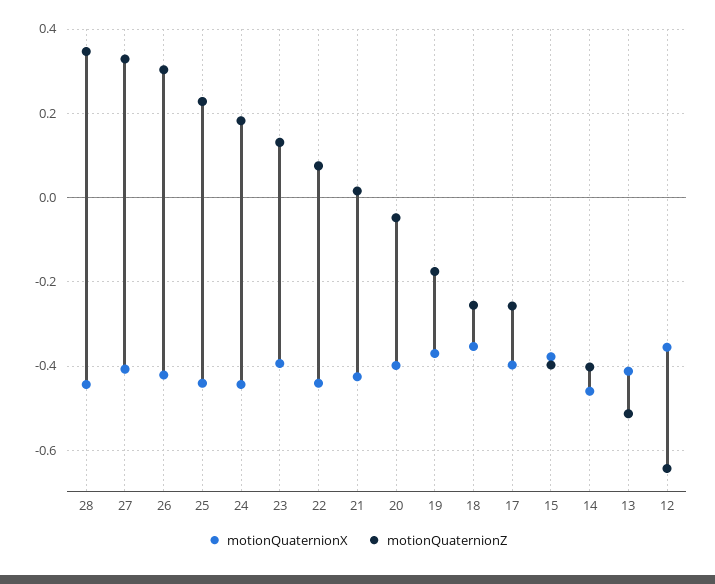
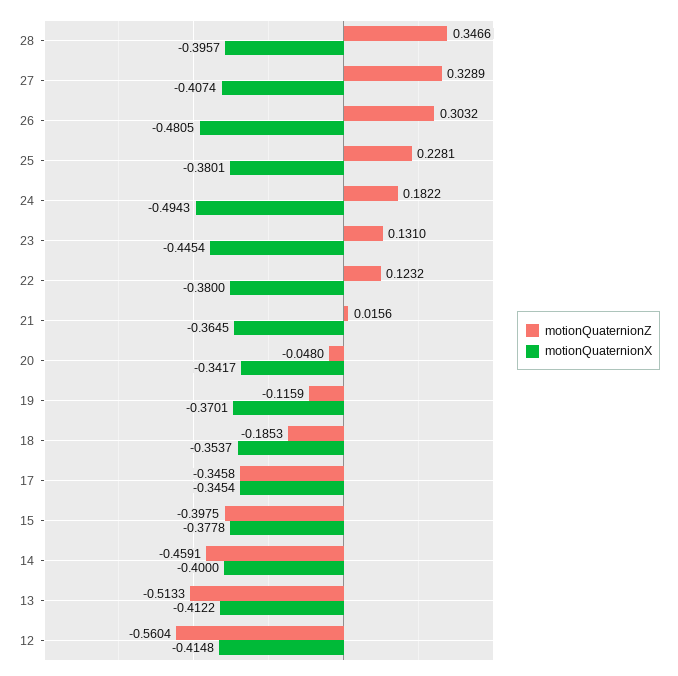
  {
    "motionQuaternionX": {
-     "28": -0.44,
+     "28": -0.3957,
      "27": -0.4074,
-     "26": -0.42,
+     "26": -0.4805,
-     "25": -0.44,
+     "25": -0.3801,
-     "24": -0.44,
+     "24": -0.4943,
-     "23": -0.4,
+     "23": -0.4454,
-     "22": -0.44,
+     "22": -0.38,
-     "21": -0.42,
+     "21": -0.3645,
-     "20": -0.4,
+     "20": -0.3417,
      "19": -0.3701,
      "18": -0.3537,
-     "17": -0.4,
+     "17": -0.3454,
      "15": -0.3778,
-     "14": -0.46,
+     "14": -0.4,
      "13": -0.4122,
-     "12": -0.36
+     "12": -0.4148
    },
    "motionQuaternionZ": {
      "28": 0.3466,
      "27": 0.3289,
      "26": 0.3032,
      "25": 0.2281,
      "24": 0.1822,
      "23": 0.131,
-     "22": 0.08,
+     "22": 0.1232,
      "21": 0.0156,
      "20": -0.048,
-     "19": -0.18,
+     "19": -0.1159,
-     "18": -0.26,
+     "18": -0.1853,
-     "17": -0.26,
+     "17": -0.3458,
      "15": -0.3975,
-     "14": -0.4,
+     "14": -0.4591,
      "13": -0.5133,
-     "12": -0.64
+     "12": -0.5604
    }
  }

